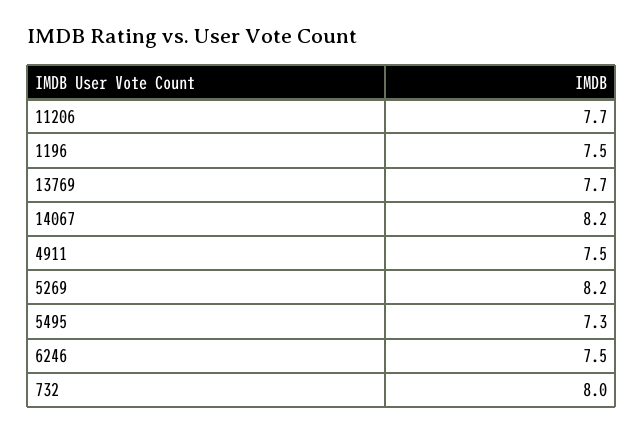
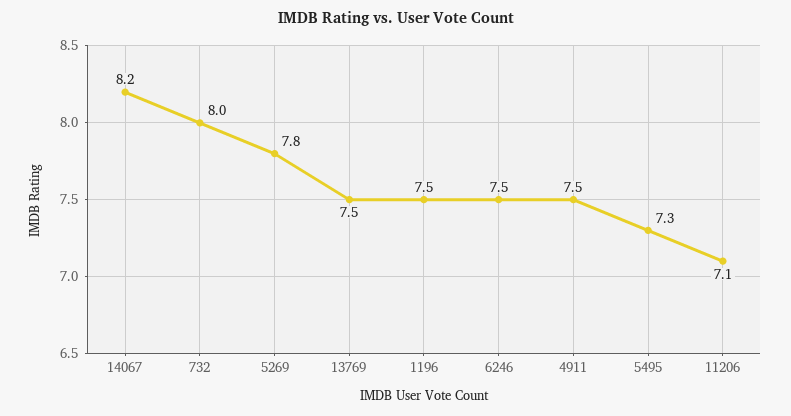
  {
-   "11206": 7.7,
+   "11206": 7.1,
    "1196": 7.5,
-   "13769": 7.7,
+   "13769": 7.5,
    "14067": 8.2,
    "4911": 7.5,
-   "5269": 8.2,
+   "5269": 7.8,
    "5495": 7.3,
    "6246": 7.5,
    "732": 8
  }

